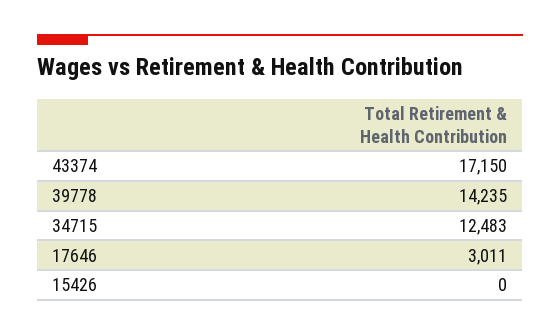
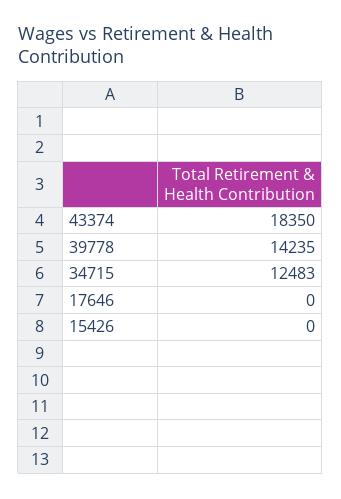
  {
-   "43374": 17150,
+   "43374": 18350,
    "39778": 14235,
    "34715": 12483,
-   "17646": 3011,
+   "17646": 0,
    "15426": 0
  }

